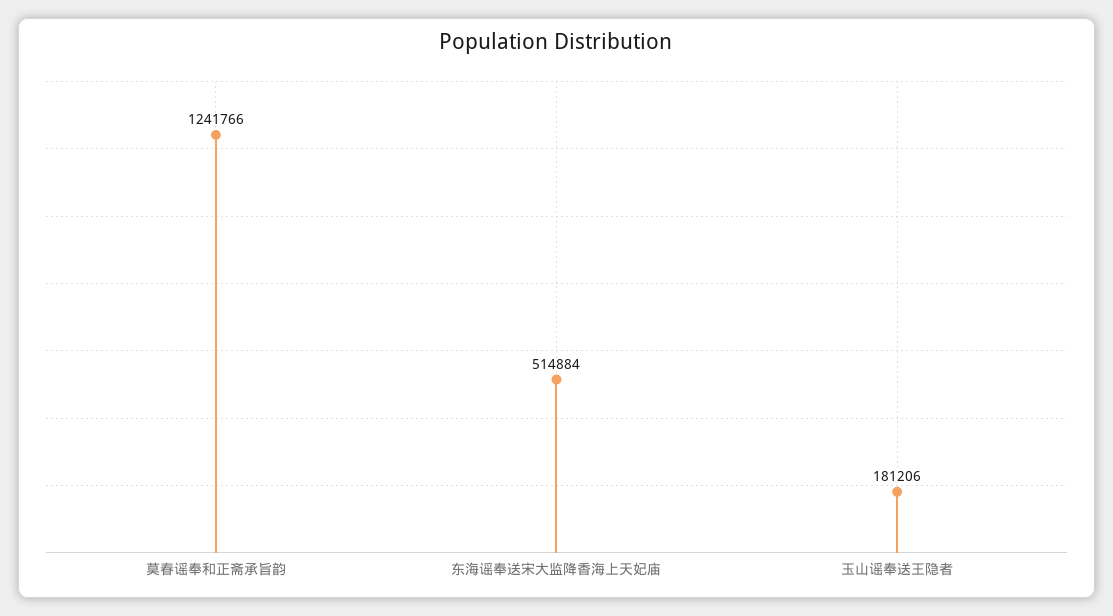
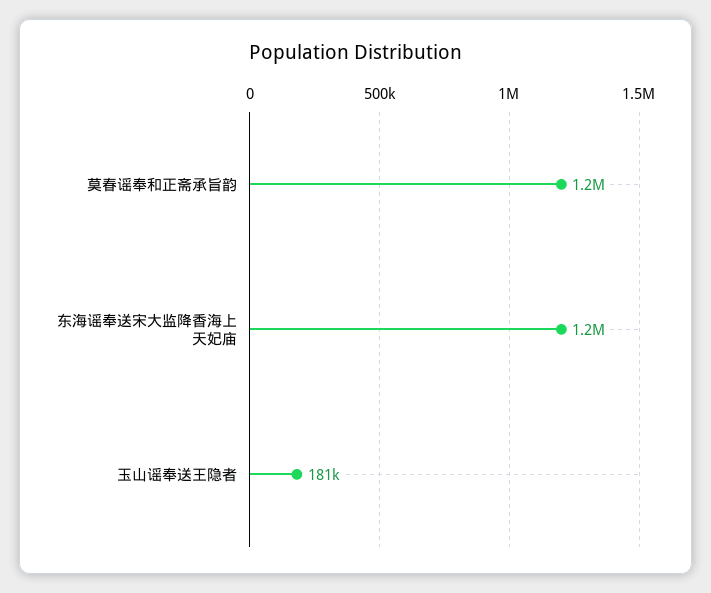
  {
    "莫春谣奉和正斋承旨韵": 1241766,
-   "东海谣奉送宋大监降香海上天妃庙": 514884,
+   "东海谣奉送宋大监降香海上天妃庙": 1200000,
    "玉山谣奉送王隐者": 181206
  }

